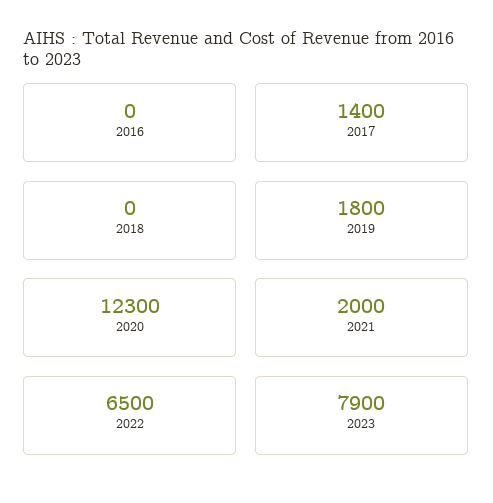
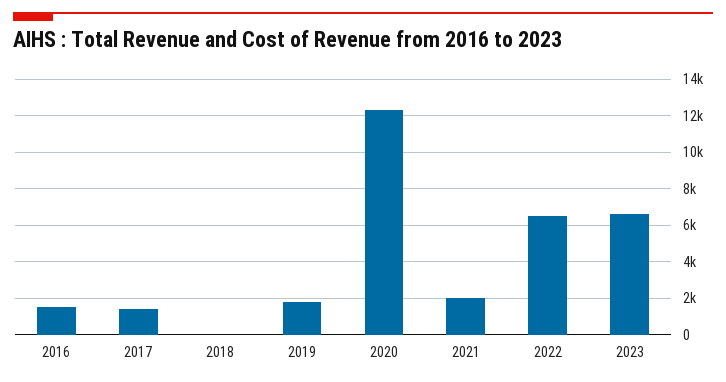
  {
-   "2016": 0,
+   "2016": 1500,
    "2017": 1400,
    "2018": 0,
    "2019": 1800,
    "2020": 12300,
    "2021": 2000,
    "2022": 6500,
-   "2023": 7900
+   "2023": 6500
  }

